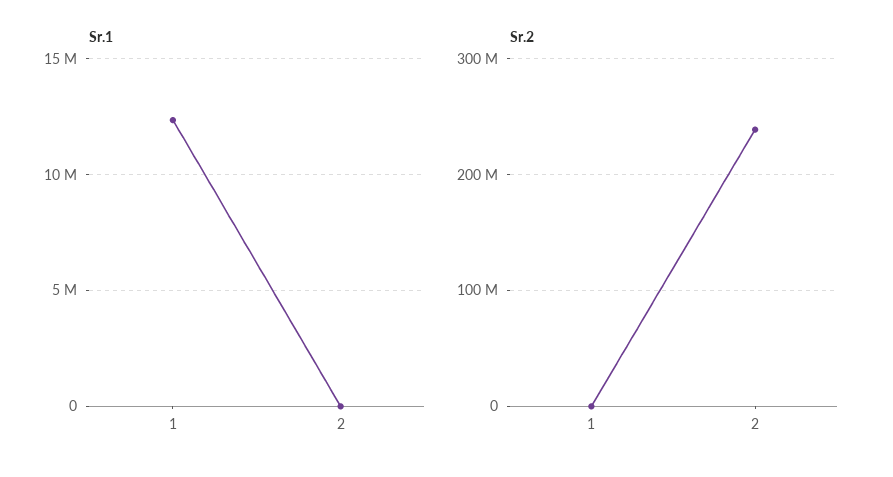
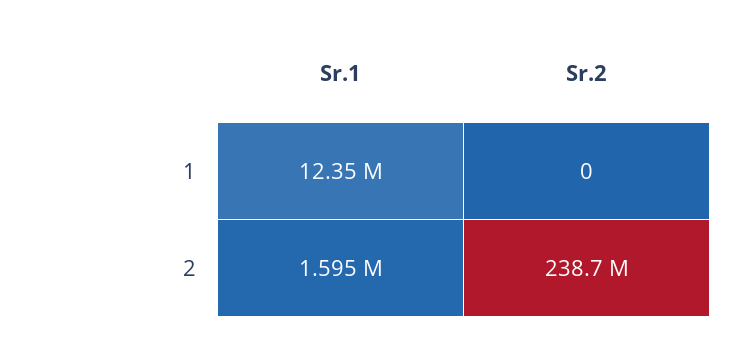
  {
    "Sr.1": {
      "1": 12350000,
-     "2": 0
+     "2": 1595000
    },
    "Sr.2": {
      "1": 0,
      "2": 238700000
    }
  }

